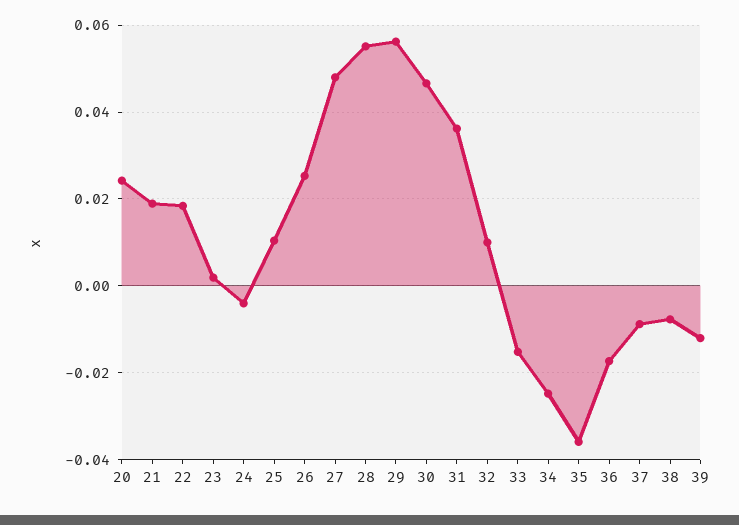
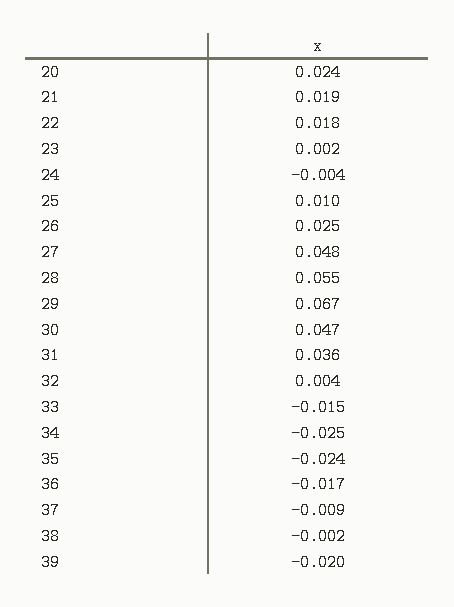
  {
    "20": 0.024,
    "21": 0.019,
    "22": 0.018,
    "23": 0.002,
    "24": -0.004,
    "25": 0.01,
    "26": 0.025,
    "27": 0.048,
    "28": 0.055,
-   "29": 0.056,
+   "29": 0.067,
    "30": 0.047,
    "31": 0.036,
-   "32": 0.01,
+   "32": 0.004,
    "33": -0.015,
    "34": -0.025,
-   "35": -0.036,
+   "35": -0.024,
    "36": -0.017,
    "37": -0.009,
-   "38": -0.008,
+   "38": -0.002,
-   "39": -0.012
+   "39": -0.02
  }

